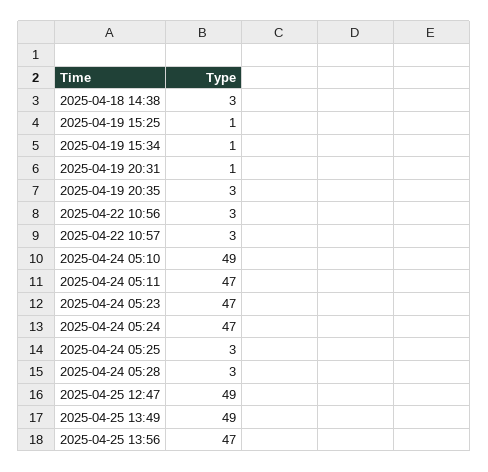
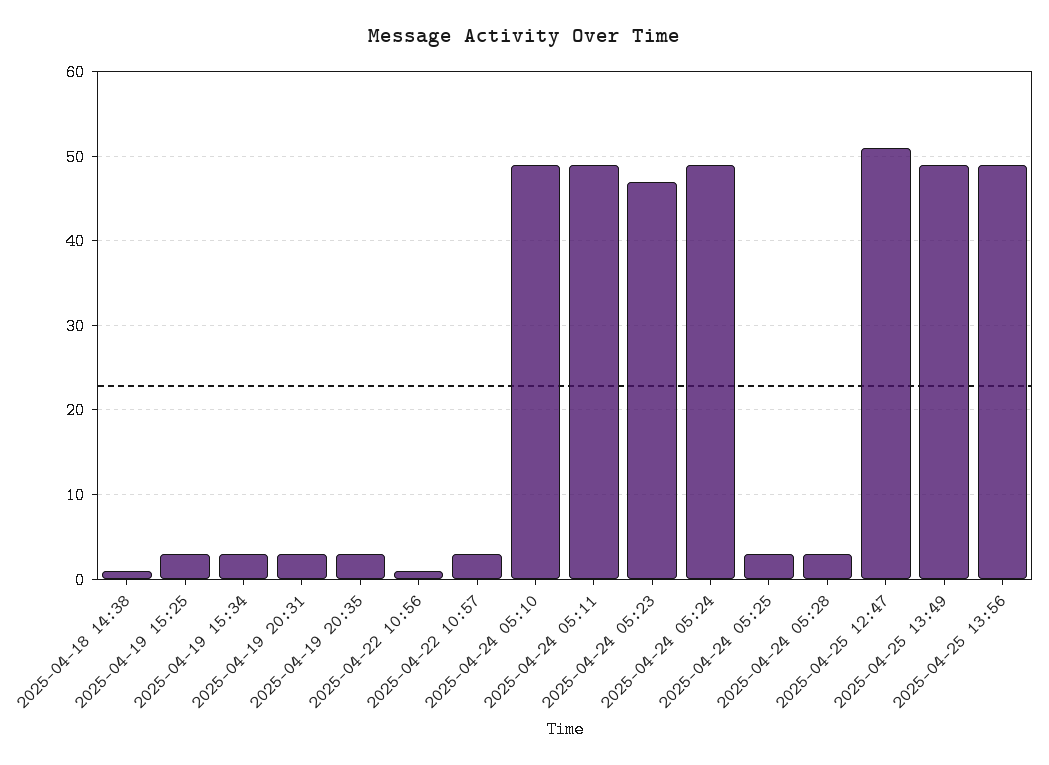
  {
-   "2025-04-18 14:38": 3,
+   "2025-04-18 14:38": 1,
-   "2025-04-19 15:25": 1,
+   "2025-04-19 15:25": 3,
-   "2025-04-19 15:34": 1,
+   "2025-04-19 15:34": 3,
-   "2025-04-19 20:31": 1,
+   "2025-04-19 20:31": 3,
    "2025-04-19 20:35": 3,
-   "2025-04-22 10:56": 3,
+   "2025-04-22 10:56": 1,
    "2025-04-22 10:57": 3,
    "2025-04-24 05:10": 49,
-   "2025-04-24 05:11": 47,
+   "2025-04-24 05:11": 49,
    "2025-04-24 05:23": 47,
-   "2025-04-24 05:24": 47,
+   "2025-04-24 05:24": 49,
    "2025-04-24 05:25": 3,
    "2025-04-24 05:28": 3,
-   "2025-04-25 12:47": 49,
+   "2025-04-25 12:47": 51,
    "2025-04-25 13:49": 49,
-   "2025-04-25 13:56": 47
+   "2025-04-25 13:56": 49
  }

